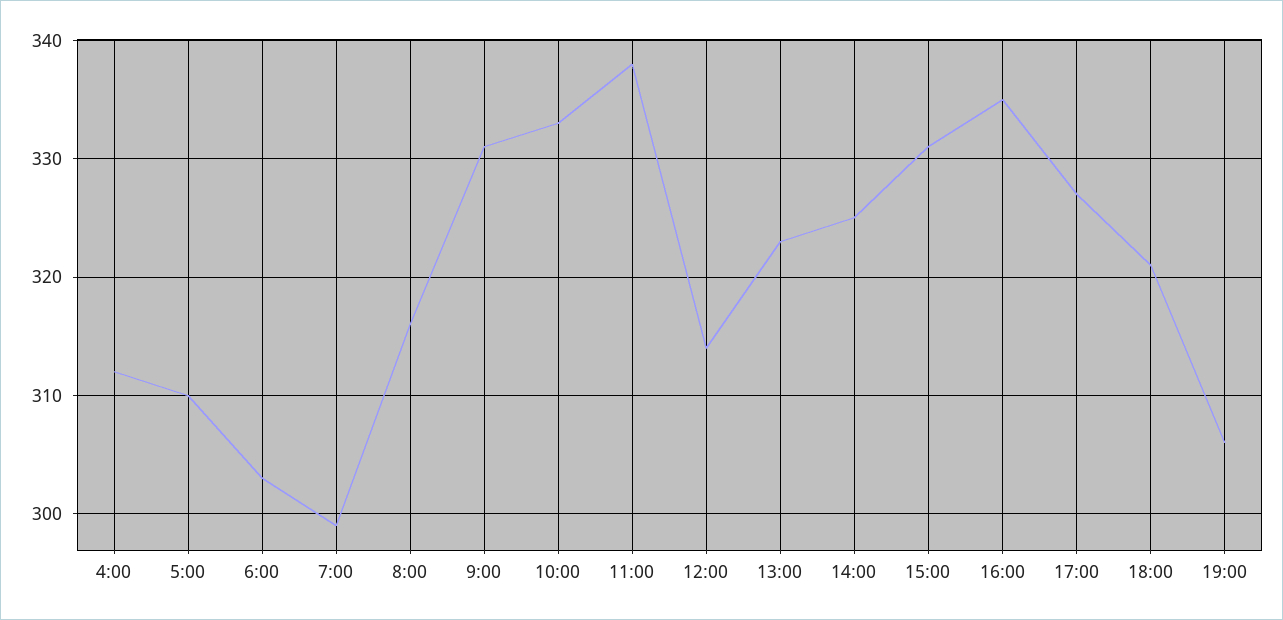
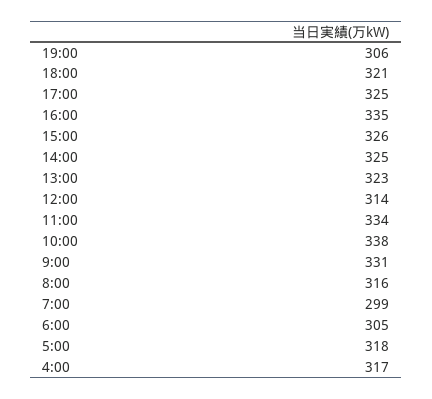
  {
-   "4:00": 312,
+   "4:00": 317,
-   "5:00": 310,
+   "5:00": 318,
-   "6:00": 303,
+   "6:00": 305,
    "7:00": 299,
    "8:00": 316,
    "9:00": 331,
-   "10:00": 333,
+   "10:00": 338,
-   "11:00": 338,
+   "11:00": 334,
    "12:00": 314,
    "13:00": 323,
    "14:00": 325,
-   "15:00": 331,
+   "15:00": 326,
    "16:00": 335,
-   "17:00": 327,
+   "17:00": 325,
    "18:00": 321,
    "19:00": 306
  }

